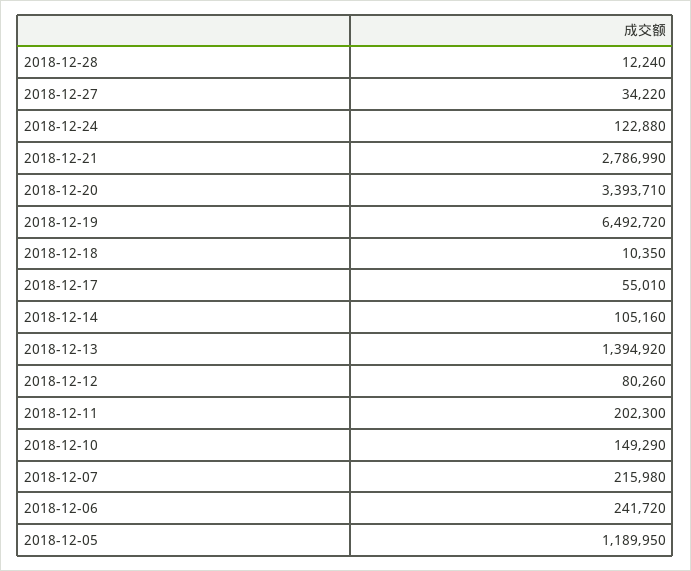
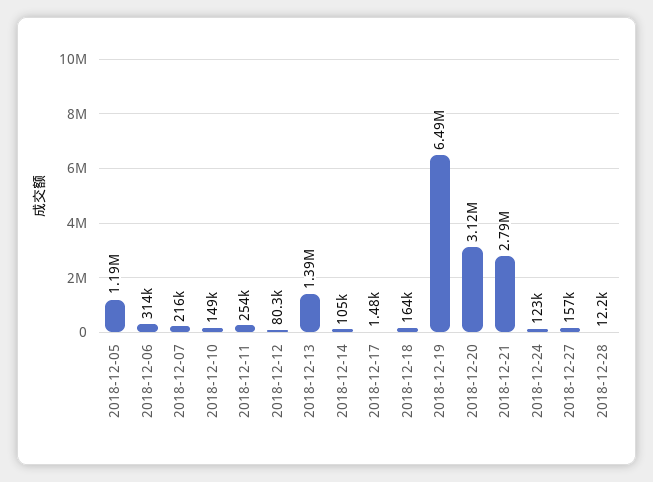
  {
    "2018-12-28": 12240,
-   "2018-12-27": 34220,
+   "2018-12-27": 157000,
    "2018-12-24": 122880,
    "2018-12-21": 2786990,
-   "2018-12-20": 3393710,
+   "2018-12-20": 3120000,
    "2018-12-19": 6492720,
-   "2018-12-18": 10350,
+   "2018-12-18": 164000,
-   "2018-12-17": 55010,
+   "2018-12-17": 1480,
    "2018-12-14": 105160,
    "2018-12-13": 1394920,
    "2018-12-12": 80260,
-   "2018-12-11": 202300,
+   "2018-12-11": 254000,
    "2018-12-10": 149290,
    "2018-12-07": 215980,
-   "2018-12-06": 241720,
+   "2018-12-06": 314000,
    "2018-12-05": 1189950
  }

